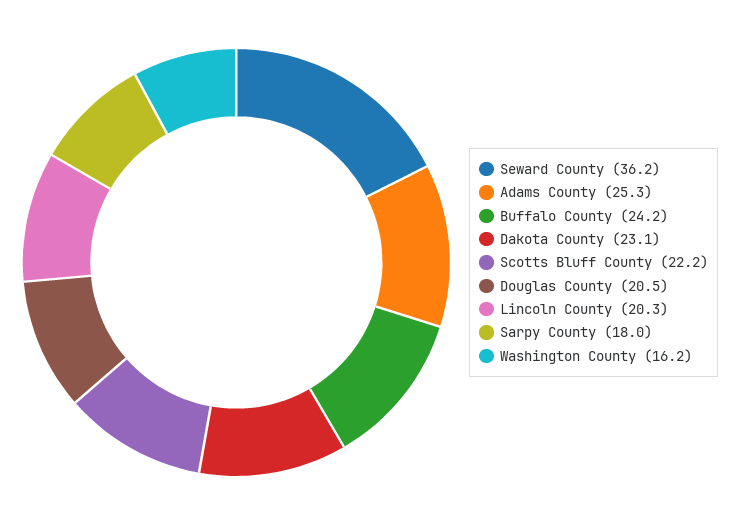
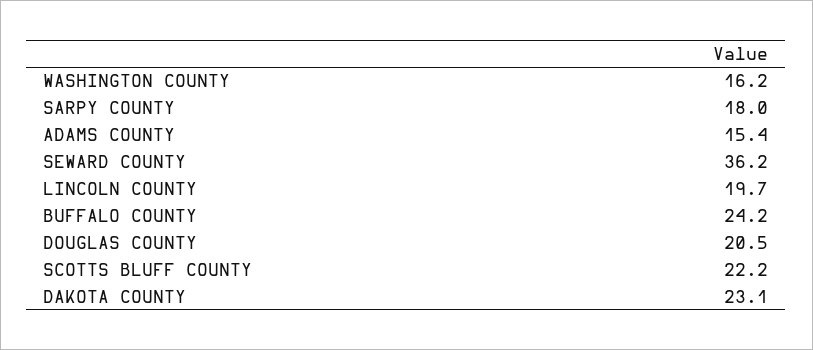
  {
    "Seward County": 36.2,
-   "Adams County": 25.3,
+   "Adams County": 15.4,
    "Buffalo County": 24.2,
    "Dakota County": 23.1,
    "Scotts Bluff County": 22.2,
    "Douglas County": 20.5,
-   "Lincoln County": 20.3,
+   "Lincoln County": 19.7,
    "Sarpy County": 18,
    "Washington County": 16.2
  }

